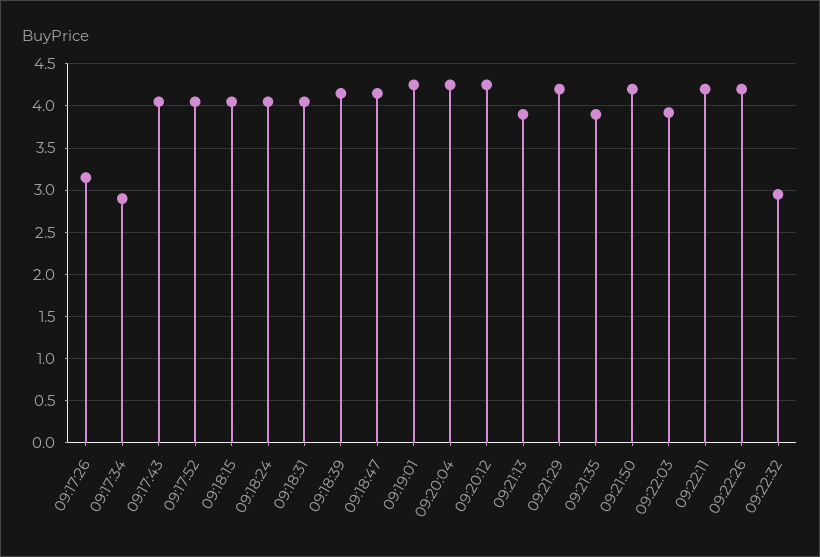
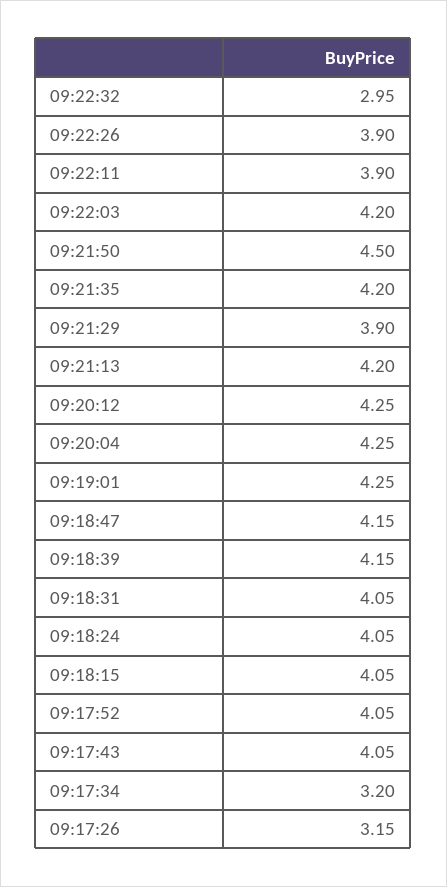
  {
    "09:17:26": 3.15,
-   "09:17:34": 2.9,
+   "09:17:34": 3.2,
    "09:17:43": 4.05,
    "09:17:52": 4.05,
    "09:18:15": 4.05,
    "09:18:24": 4.05,
    "09:18:31": 4.05,
    "09:18:39": 4.15,
    "09:18:47": 4.15,
    "09:19:01": 4.25,
    "09:20:04": 4.25,
    "09:20:12": 4.25,
-   "09:21:13": 3.9,
+   "09:21:13": 4.2,
-   "09:21:29": 4.2,
+   "09:21:29": 3.9,
-   "09:21:35": 3.9,
+   "09:21:35": 4.2,
-   "09:21:50": 4.2,
+   "09:21:50": 4.5,
-   "09:22:03": 3.9,
+   "09:22:03": 4.2,
-   "09:22:11": 4.2,
+   "09:22:11": 3.9,
-   "09:22:26": 4.2,
+   "09:22:26": 3.9,
    "09:22:32": 2.95
  }

